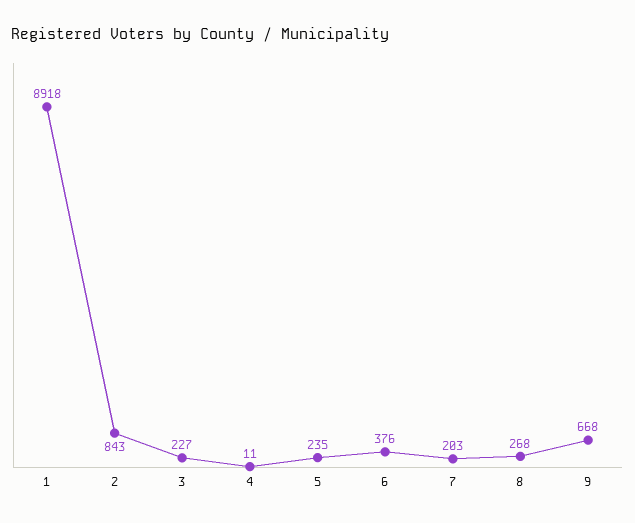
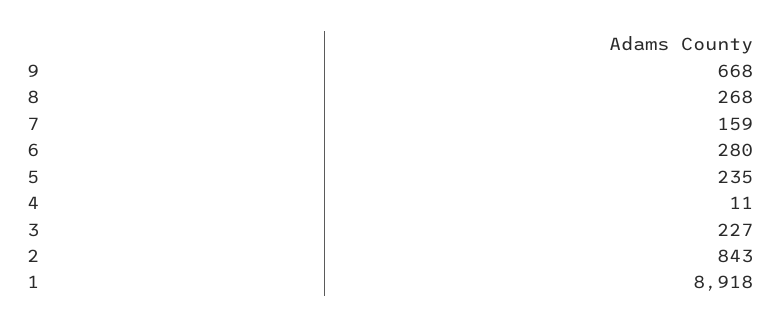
  {
    "1": 8918,
    "2": 843,
    "3": 227,
    "4": 11,
    "5": 235,
-   "6": 376,
+   "6": 280,
-   "7": 203,
+   "7": 159,
    "8": 268,
    "9": 668
  }

